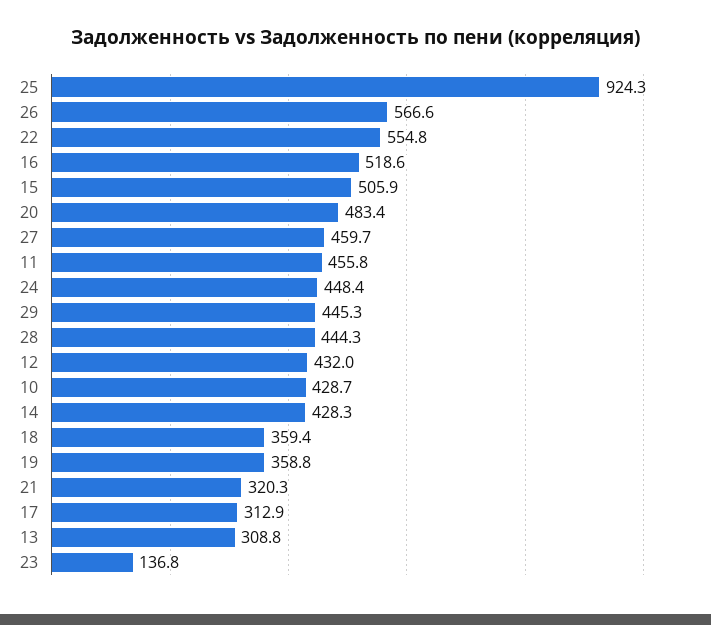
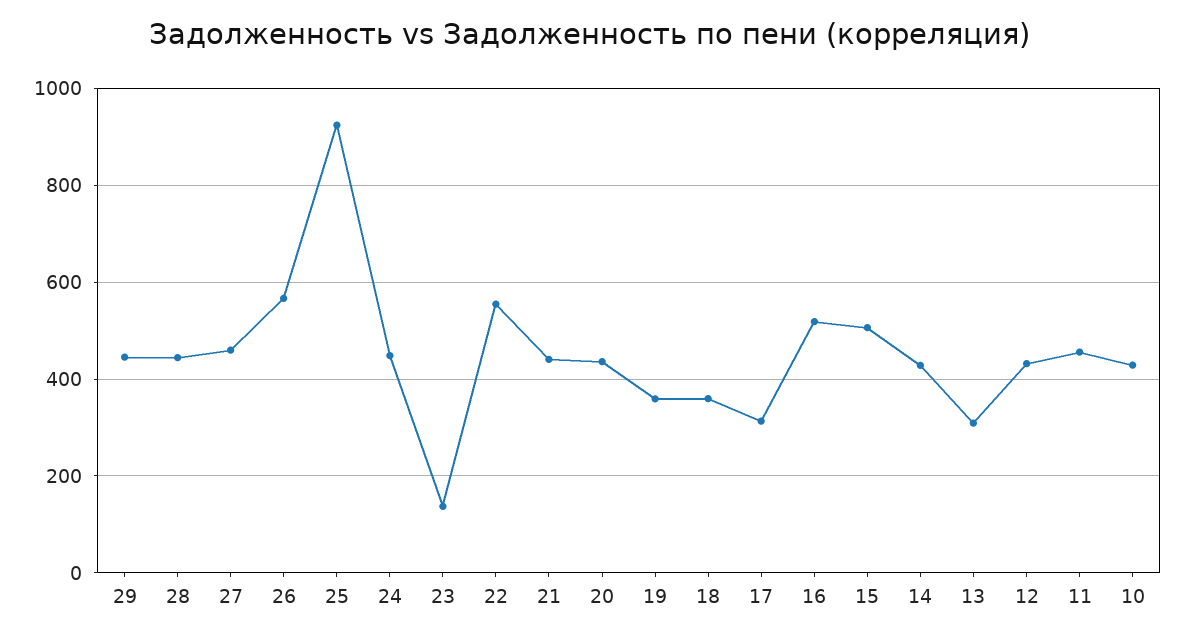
  {
    "25": 924.3,
    "26": 566.6,
    "22": 554.8,
    "16": 518.6,
    "15": 505.9,
-   "20": 483.4,
+   "20": 440,
    "27": 459.7,
    "11": 455.8,
    "24": 448.4,
    "29": 445.3,
    "28": 444.3,
    "12": 432,
    "10": 428.7,
    "14": 428.3,
    "18": 359.4,
    "19": 358.8,
-   "21": 320.3,
+   "21": 440,
    "17": 312.9,
    "13": 308.8,
    "23": 136.8
  }

